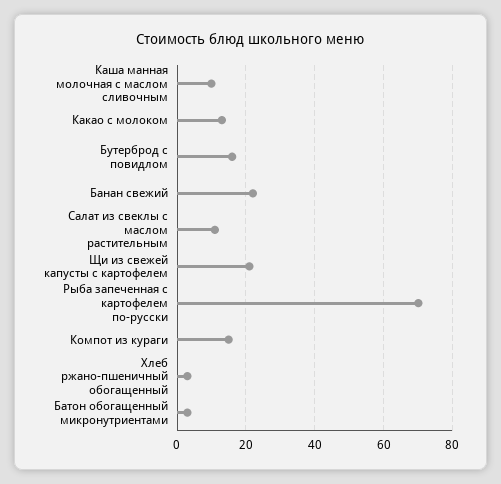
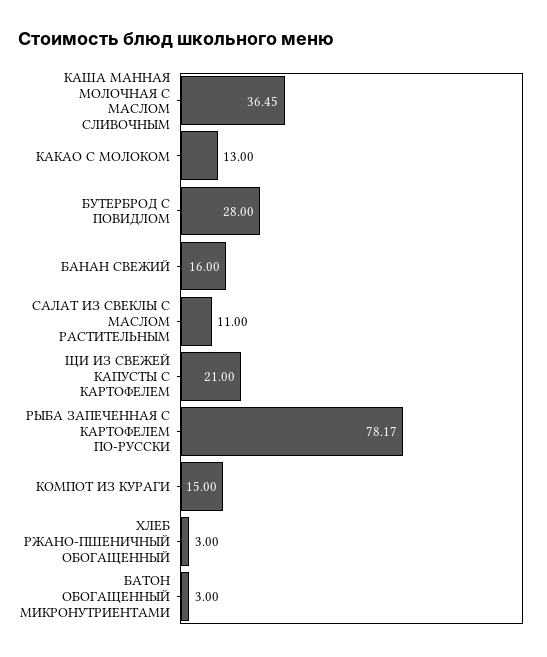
  {
-   "Каша манная молочная с маслом сливочным": 10,
+   "Каша манная молочная с маслом сливочным": 36.45,
    "Какао с молоком": 13,
-   "Бутерброд с повидлом": 16,
+   "Бутерброд с повидлом": 28,
-   "Банан свежий": 22,
+   "Банан свежий": 16,
    "Салат из свеклы с маслом растительным": 11,
    "Щи из свежей капусты с картофелем": 21,
-   "Рыба запеченная с картофелем по-русски": 70,
+   "Рыба запеченная с картофелем по-русски": 78.17,
    "Компот из кураги": 15,
    "Хлеб ржано-пшеничный обогащенный": 3,
    "Батон обогащенный микронутриентами": 3
  }

